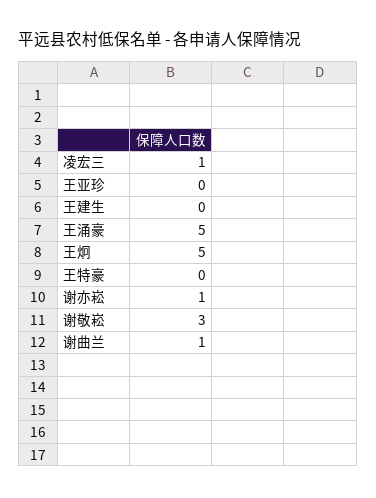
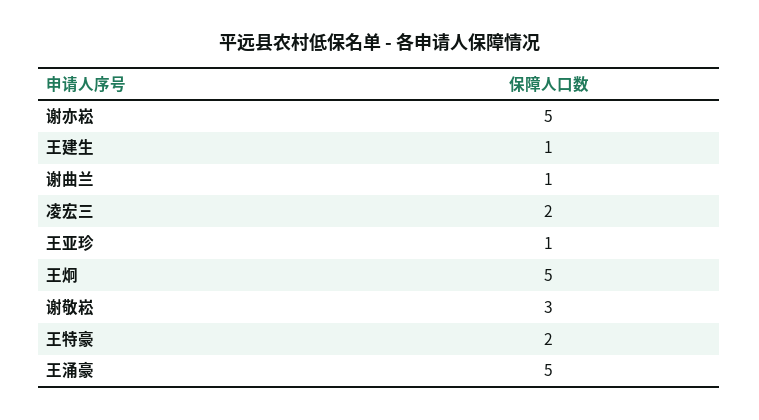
  {
-   "凌宏三": 1,
+   "凌宏三": 2,
-   "王亚珍": 0,
+   "王亚珍": 1,
-   "王建生": 0,
+   "王建生": 1,
    "王涌豪": 5,
    "王炯": 5,
-   "王特豪": 0,
+   "王特豪": 2,
-   "谢亦崧": 1,
+   "谢亦崧": 5,
    "谢敬崧": 3,
    "谢曲兰": 1
  }

